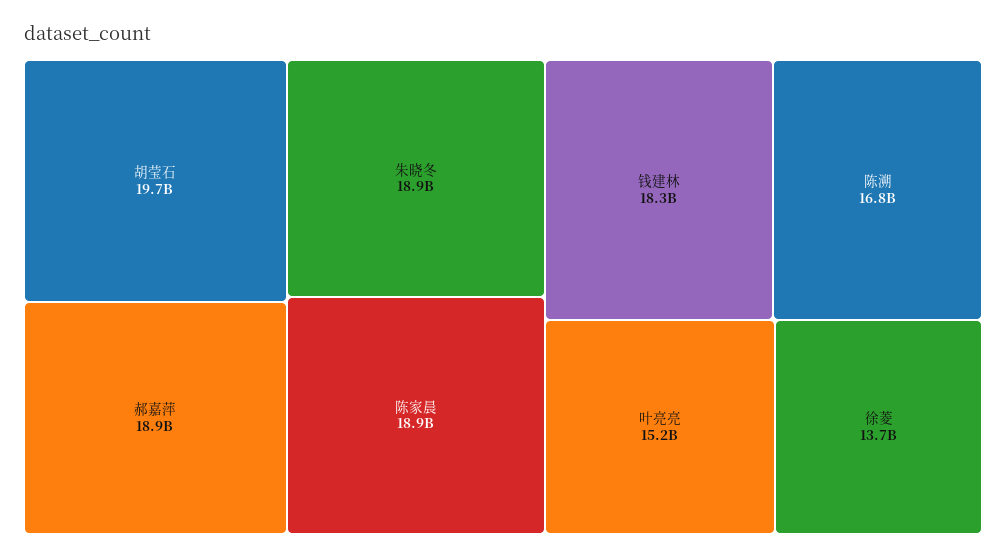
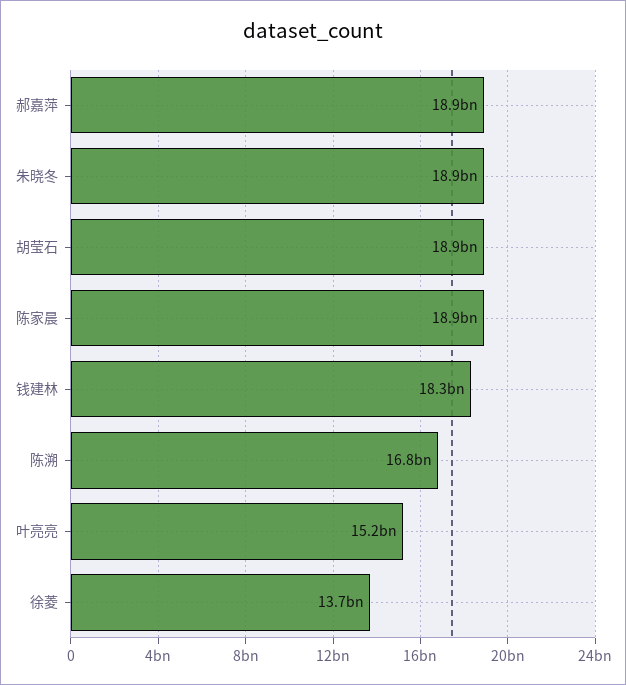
  {
-   "胡莹石": 19700000000,
+   "胡莹石": 18900000000,
    "郝嘉萍": 18900000000,
    "朱晓冬": 18900000000,
    "陈家晨": 18900000000,
    "钱建林": 18300000000,
    "陈溯": 16800000000,
    "叶亮亮": 15200000000,
    "徐菱": 13700000000
  }

